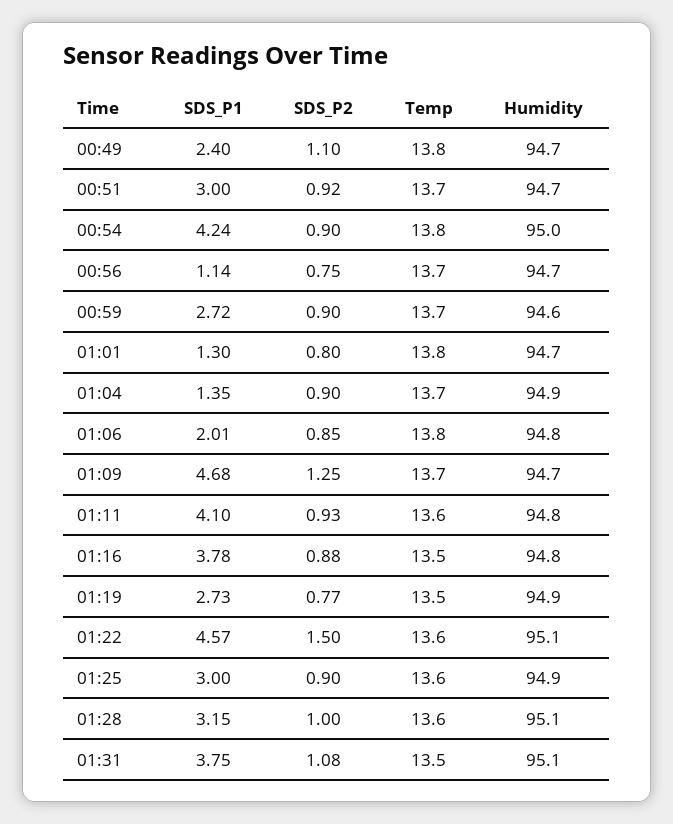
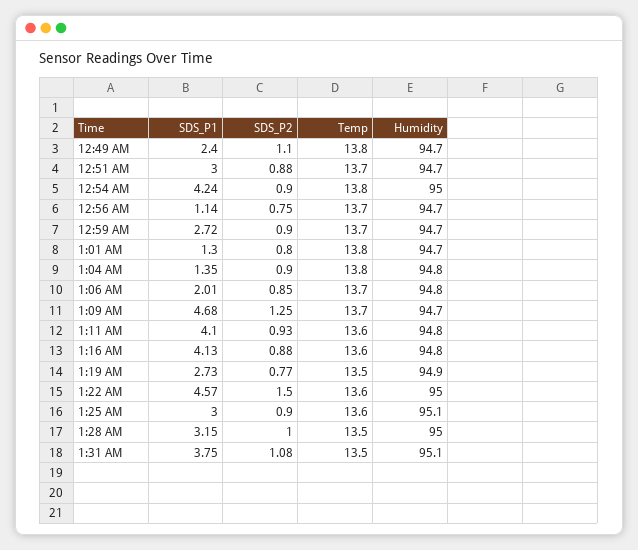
  {
    "SDS_P1": {
      "00:49": 2.4,
      "00:51": 3,
      "00:54": 4.24,
      "00:56": 1.14,
      "00:59": 2.72,
      "01:01": 1.3,
      "01:04": 1.35,
      "01:06": 2.01,
      "01:09": 4.68,
      "01:11": 4.1,
-     "01:16": 3.78,
+     "01:16": 4.13,
      "01:19": 2.73,
      "01:22": 4.57,
      "01:25": 3,
      "01:28": 3.15,
      "01:31": 3.75
    },
    "SDS_P2": {
      "00:49": 1.1,
-     "00:51": 0.92,
+     "00:51": 0.88,
      "00:54": 0.9,
      "00:56": 0.75,
      "00:59": 0.9,
      "01:01": 0.8,
      "01:04": 0.9,
      "01:06": 0.85,
      "01:09": 1.25,
      "01:11": 0.93,
      "01:16": 0.88,
      "01:19": 0.77,
      "01:22": 1.5,
      "01:25": 0.9,
      "01:28": 1,
      "01:31": 1.08
    },
    "Temp": {
      "00:49": 13.8,
      "00:51": 13.7,
      "00:54": 13.8,
      "00:56": 13.7,
      "00:59": 13.7,
      "01:01": 13.8,
-     "01:04": 13.7,
+     "01:04": 13.8,
-     "01:06": 13.8,
+     "01:06": 13.7,
      "01:09": 13.7,
      "01:11": 13.6,
-     "01:16": 13.5,
+     "01:16": 13.6,
      "01:19": 13.5,
      "01:22": 13.6,
      "01:25": 13.6,
-     "01:28": 13.6,
+     "01:28": 13.5,
      "01:31": 13.5
    },
    "Humidity": {
      "00:49": 94.7,
      "00:51": 94.7,
      "00:54": 95,
      "00:56": 94.7,
-     "00:59": 94.6,
+     "00:59": 94.7,
      "01:01": 94.7,
-     "01:04": 94.9,
+     "01:04": 94.8,
      "01:06": 94.8,
      "01:09": 94.7,
      "01:11": 94.8,
      "01:16": 94.8,
      "01:19": 94.9,
-     "01:22": 95.1,
+     "01:22": 95,
-     "01:25": 94.9,
+     "01:25": 95.1,
-     "01:28": 95.1,
+     "01:28": 95,
      "01:31": 95.1
    }
  }

